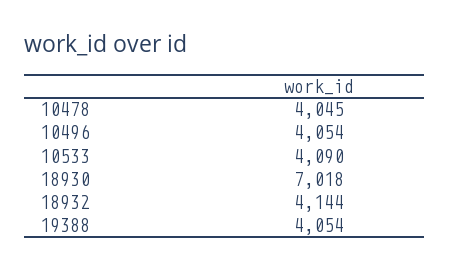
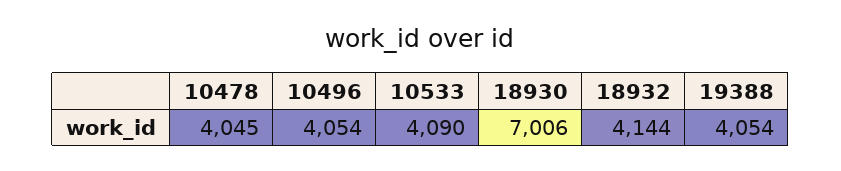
  {
    "10478": 4045,
    "10496": 4054,
    "10533": 4090,
-   "18930": 7018,
+   "18930": 7006,
    "18932": 4144,
    "19388": 4054
  }

